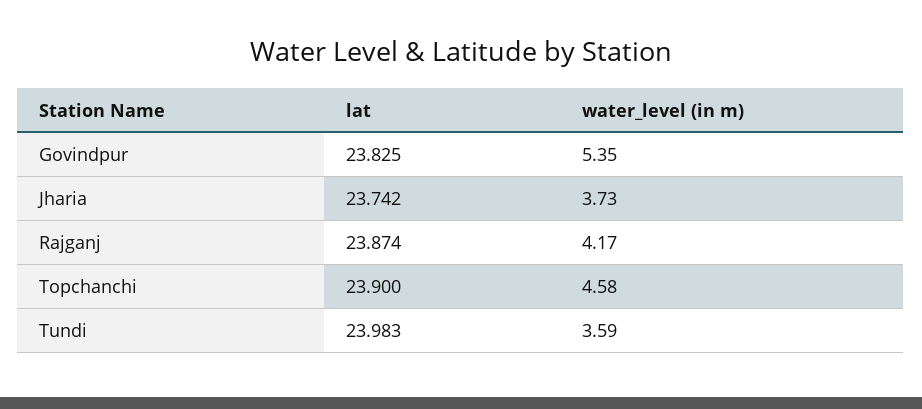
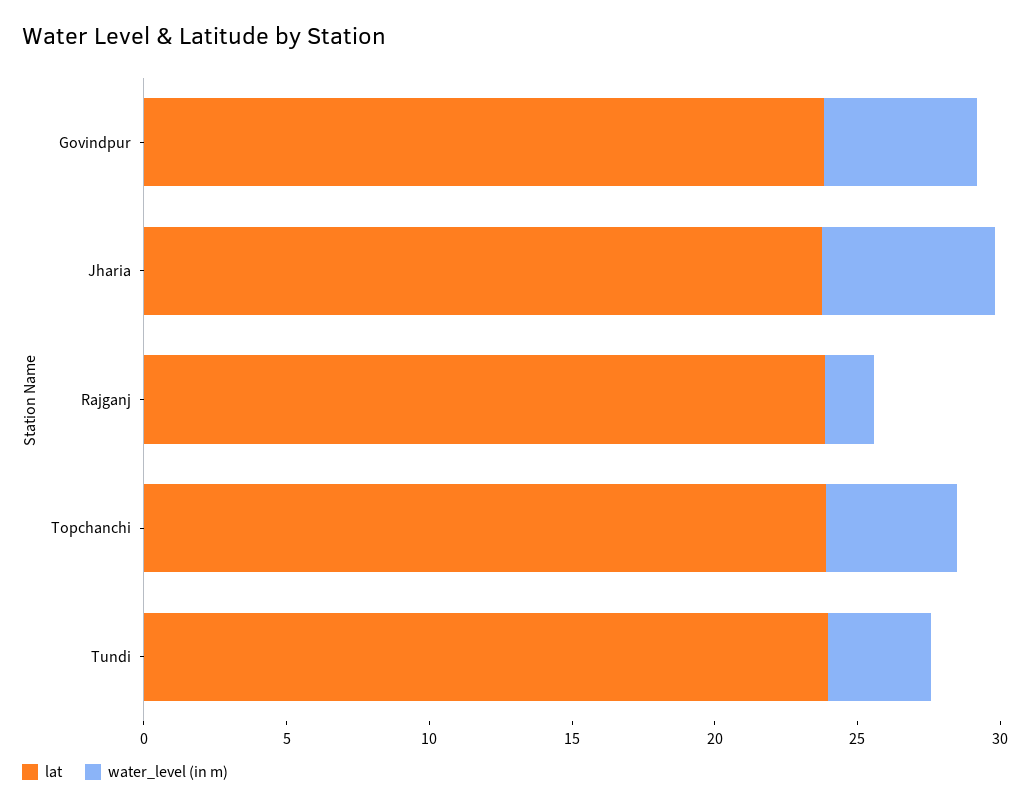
  {
    "lat": {
      "Govindpur": 23.825,
      "Jharia": 23.742,
      "Rajganj": 23.874,
      "Topchanchi": 23.9,
      "Tundi": 23.983
    },
    "water_level (in m)": {
      "Govindpur": 5.35,
-     "Jharia": 3.73,
+     "Jharia": 6,
-     "Rajganj": 4.17,
+     "Rajganj": 2,
      "Topchanchi": 4.58,
      "Tundi": 3.59
    }
  }

